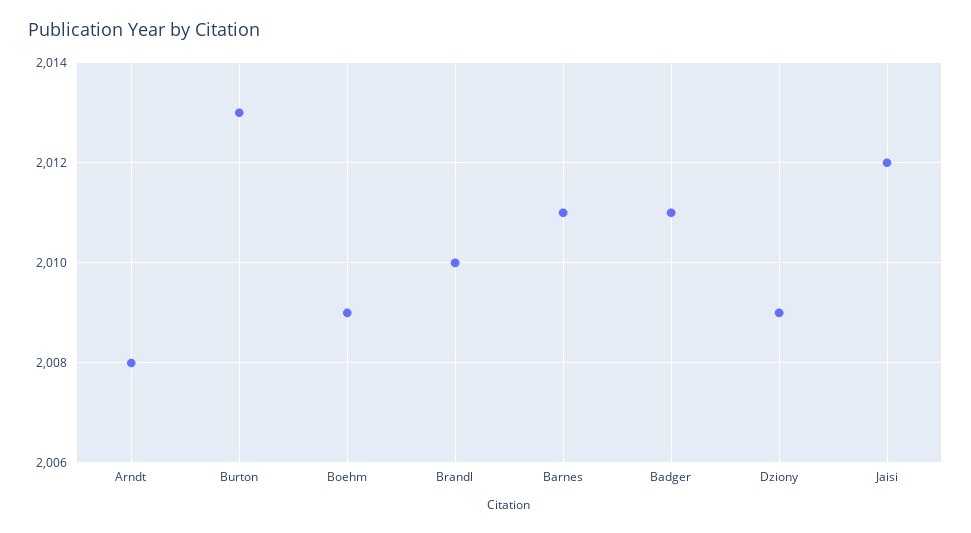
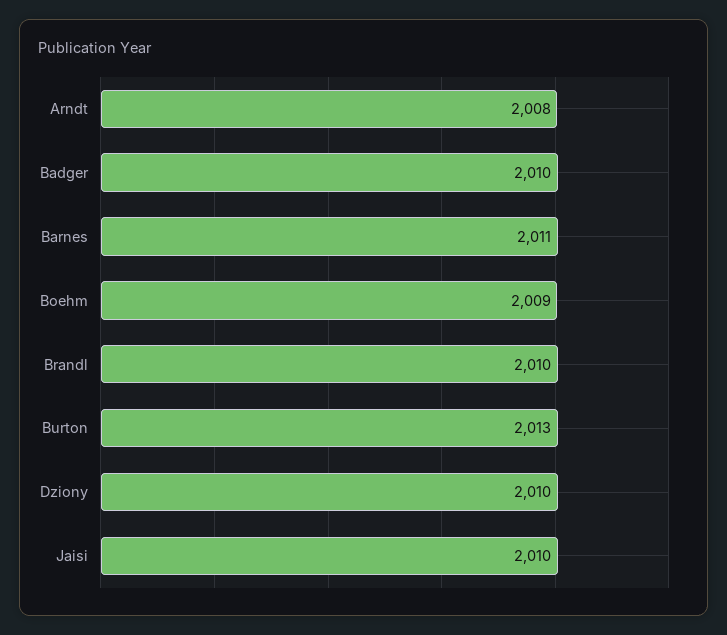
  {
    "Arndt": 2008,
    "Burton": 2013,
    "Boehm": 2009,
    "Brandl": 2010,
    "Barnes": 2011,
-   "Badger": 2011,
+   "Badger": 2010,
-   "Dziony": 2009,
+   "Dziony": 2010,
-   "Jaisi": 2012
+   "Jaisi": 2010
  }

